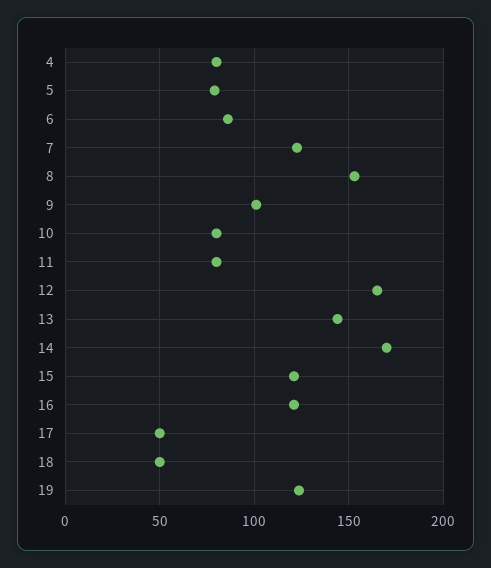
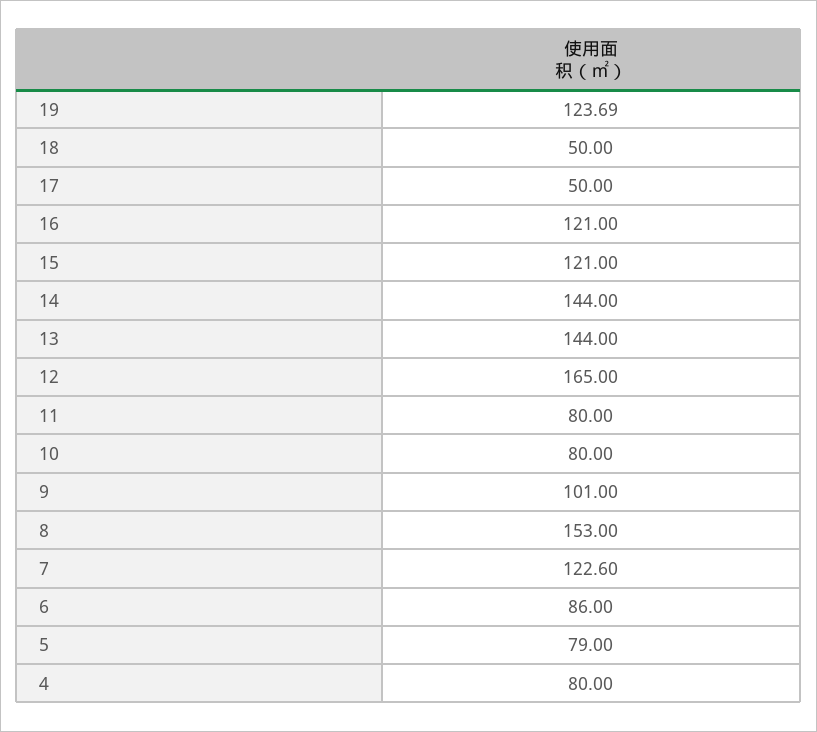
  {
    "4": 80,
    "5": 79,
    "6": 86,
    "7": 122.6,
    "8": 153,
    "9": 101,
    "10": 80,
    "11": 80,
    "12": 165,
    "13": 144,
-   "14": 170,
+   "14": 144,
    "15": 121,
    "16": 121,
    "17": 50,
    "18": 50,
    "19": 123.69
  }

